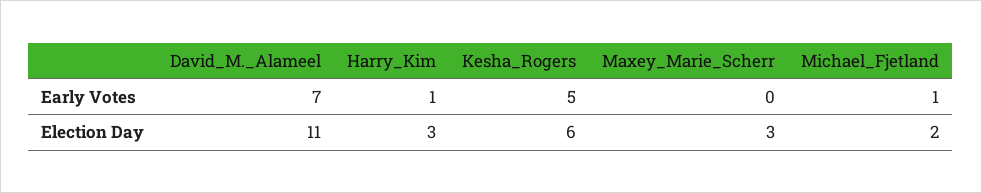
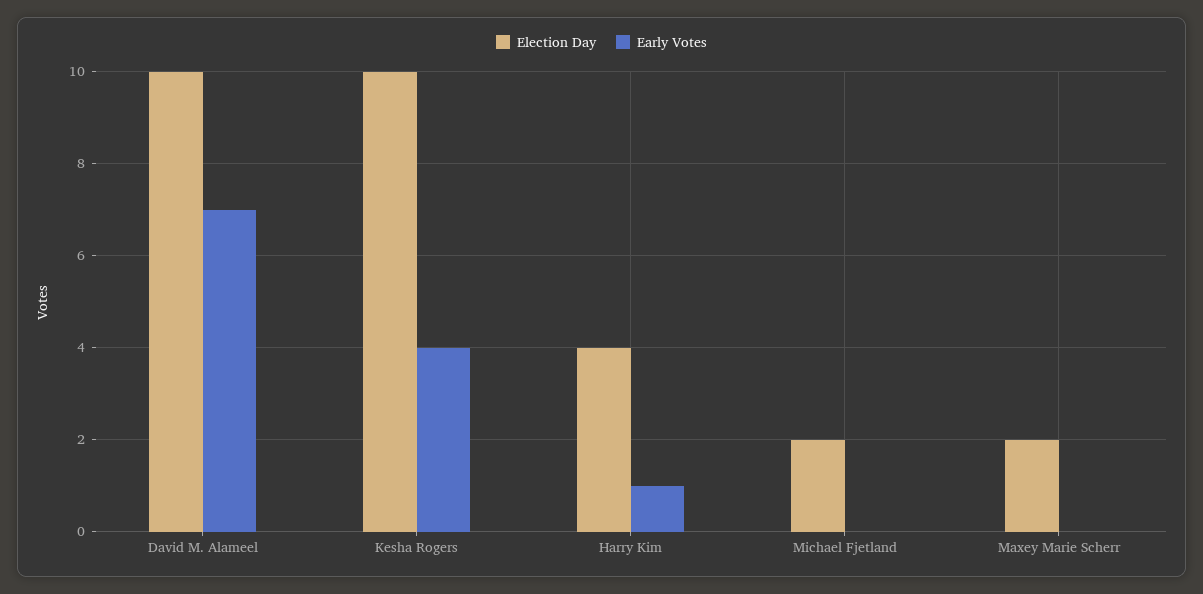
  {
    "Early Votes": {
      "David_M._Alameel": 7,
      "Harry_Kim": 1,
-     "Kesha_Rogers": 5,
+     "Kesha_Rogers": 4,
      "Maxey_Marie_Scherr": 0,
-     "Michael_Fjetland": 1
+     "Michael_Fjetland": 0
    },
    "Election Day": {
-     "David_M._Alameel": 11,
+     "David_M._Alameel": 10,
-     "Harry_Kim": 3,
+     "Harry_Kim": 4,
-     "Kesha_Rogers": 6,
+     "Kesha_Rogers": 10,
-     "Maxey_Marie_Scherr": 3,
+     "Maxey_Marie_Scherr": 2,
      "Michael_Fjetland": 2
    }
  }

